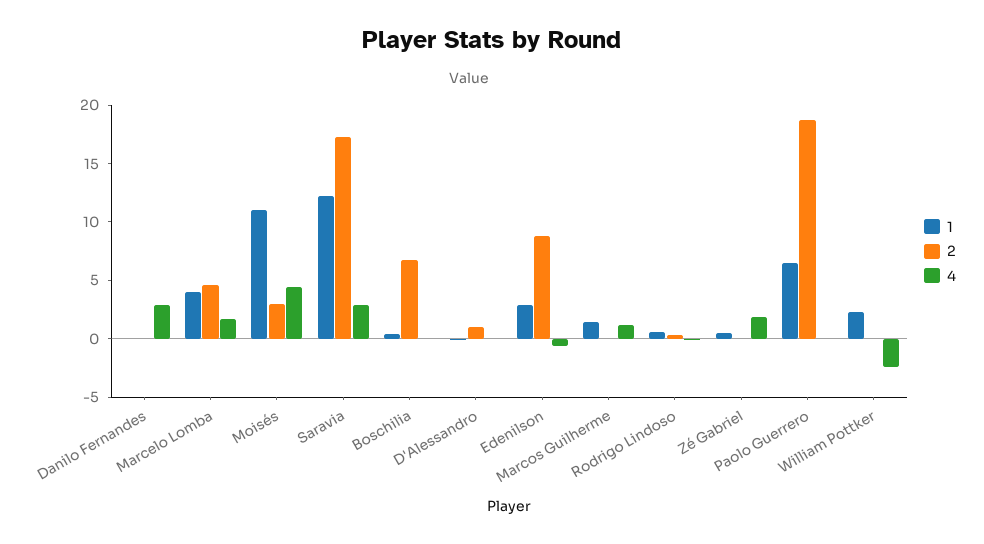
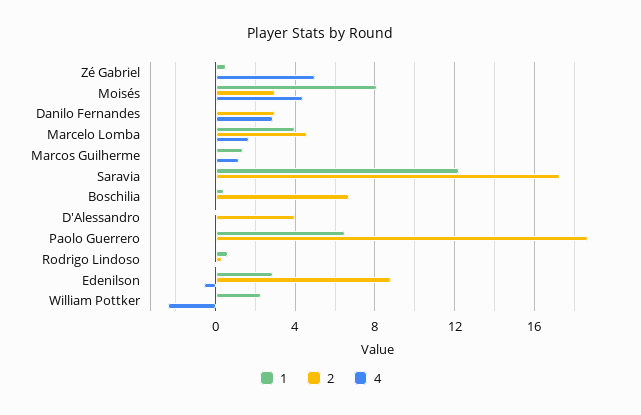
  {
    "1": {
      "Danilo Fernandes": 0,
      "Marcelo Lomba": 4,
-     "Moisés": 11,
+     "Moisés": 8,
      "Saravia": 12,
      "Boschilia": 0.5,
      "D'Alessandro": 0,
      "Edenilson": 3,
      "Marcos Guilherme": 1.5,
      "Rodrigo Lindoso": 0.5,
      "Zé Gabriel": 0.5,
      "Paolo Guerrero": 6.5,
      "William Pottker": 2.5
    },
    "2": {
-     "Danilo Fernandes": 0,
+     "Danilo Fernandes": 3,
      "Marcelo Lomba": 4.5,
      "Moisés": 3,
      "Saravia": 17.5,
      "Boschilia": 6.5,
-     "D'Alessandro": 1,
+     "D'Alessandro": 4,
      "Edenilson": 9,
      "Marcos Guilherme": 0,
      "Rodrigo Lindoso": 0.5,
      "Zé Gabriel": 0,
      "Paolo Guerrero": 18.5,
      "William Pottker": 0
    },
    "4": {
      "Danilo Fernandes": 3,
      "Marcelo Lomba": 1.5,
      "Moisés": 4.5,
-     "Saravia": 3,
+     "Saravia": 0,
      "Boschilia": 0,
      "D'Alessandro": 0,
      "Edenilson": -0.5,
      "Marcos Guilherme": 1,
      "Rodrigo Lindoso": 0,
-     "Zé Gabriel": 2,
+     "Zé Gabriel": 5,
      "Paolo Guerrero": 0,
      "William Pottker": -2.5
    }
  }

